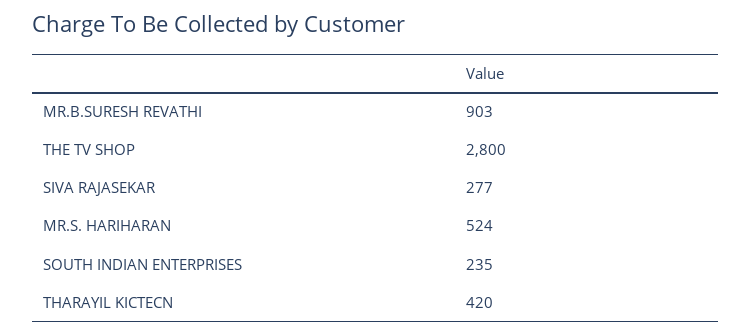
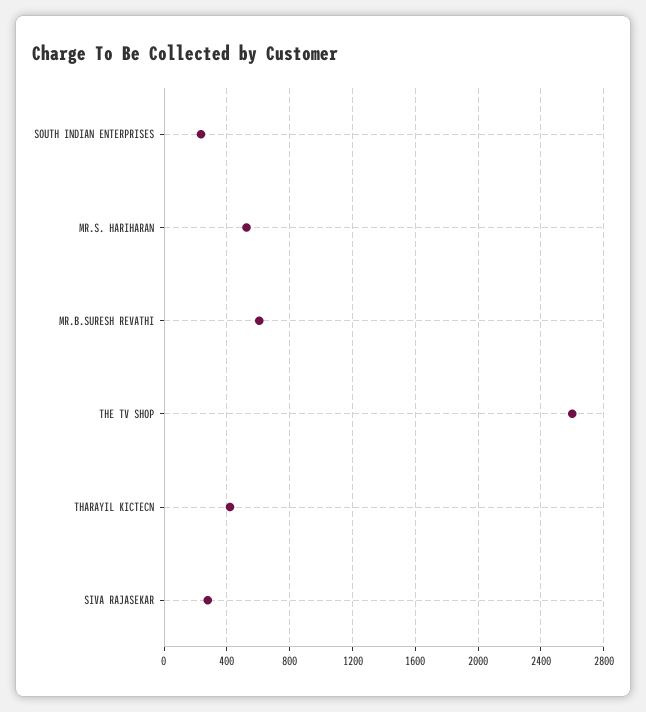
  {
-   "MR.B.SURESH REVATHI": 903,
+   "MR.B.SURESH REVATHI": 600,
-   "THE TV SHOP": 2800,
+   "THE TV SHOP": 2600,
    "SIVA RAJASEKAR": 277,
    "MR.S. HARIHARAN": 524,
    "SOUTH INDIAN ENTERPRISES": 235,
    "THARAYIL KICTECN": 420
  }

